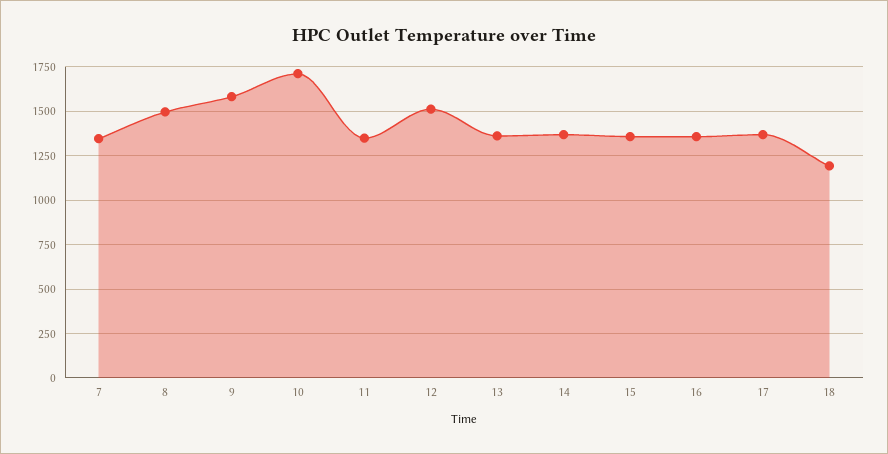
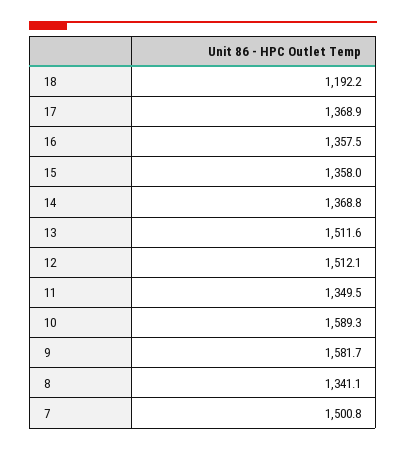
  {
-   "7": 1350,
+   "7": 1500.8,
-   "8": 1500,
+   "8": 1341.1,
    "9": 1581.7,
-   "10": 1700,
+   "10": 1589.3,
    "11": 1349.5,
    "12": 1512.1,
-   "13": 1350,
+   "13": 1511.6,
    "14": 1368.8,
    "15": 1358,
    "16": 1357.5,
    "17": 1368.9,
    "18": 1192.2
  }

